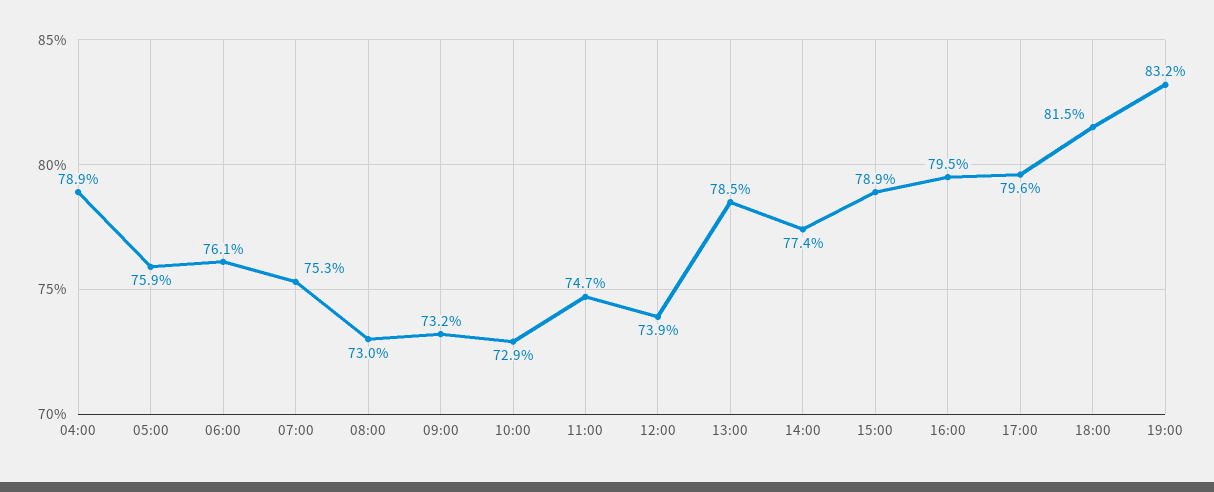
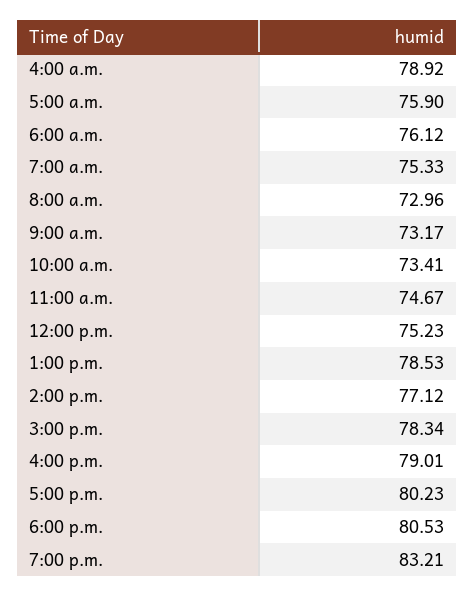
  {
    "04:00": 78.92,
    "05:00": 75.9,
    "06:00": 76.12,
    "07:00": 75.33,
    "08:00": 72.96,
    "09:00": 73.17,
-   "10:00": 72.9,
+   "10:00": 73.41,
    "11:00": 74.67,
-   "12:00": 73.9,
+   "12:00": 75.23,
    "13:00": 78.53,
-   "14:00": 77.4,
+   "14:00": 77.12,
-   "15:00": 78.9,
+   "15:00": 78.34,
-   "16:00": 79.5,
+   "16:00": 79.01,
-   "17:00": 79.6,
+   "17:00": 80.23,
-   "18:00": 81.5,
+   "18:00": 80.53,
    "19:00": 83.21
  }

